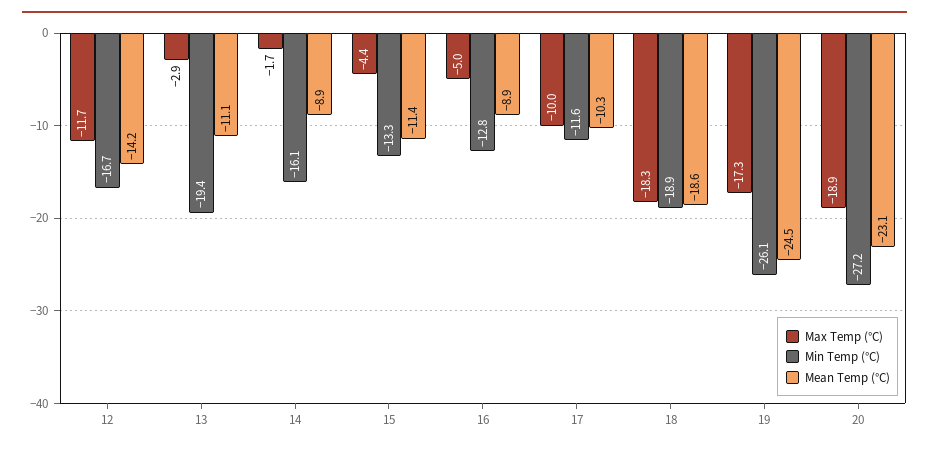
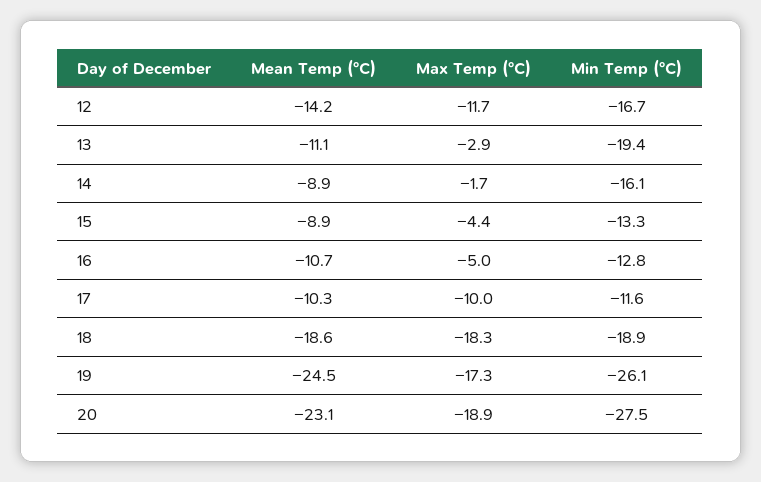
  {
    "Max Temp (°C)": {
      "12": -11.7,
      "13": -2.9,
      "14": -1.7,
      "15": -4.4,
      "16": -5,
      "17": -10,
      "18": -18.3,
      "19": -17.3,
      "20": -18.9
    },
    "Min Temp (°C)": {
      "12": -16.7,
      "13": -19.4,
      "14": -16.1,
      "15": -13.3,
      "16": -12.8,
      "17": -11.6,
      "18": -18.9,
      "19": -26.1,
-     "20": -27.2
+     "20": -27.5
    },
    "Mean Temp (°C)": {
      "12": -14.2,
      "13": -11.1,
      "14": -8.9,
-     "15": -11.4,
+     "15": -8.9,
-     "16": -8.9,
+     "16": -10.7,
      "17": -10.3,
      "18": -18.6,
      "19": -24.5,
      "20": -23.1
    }
  }

